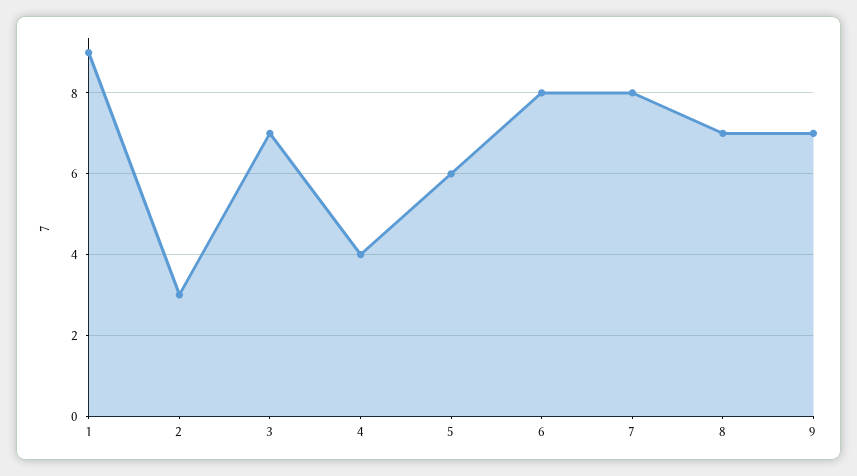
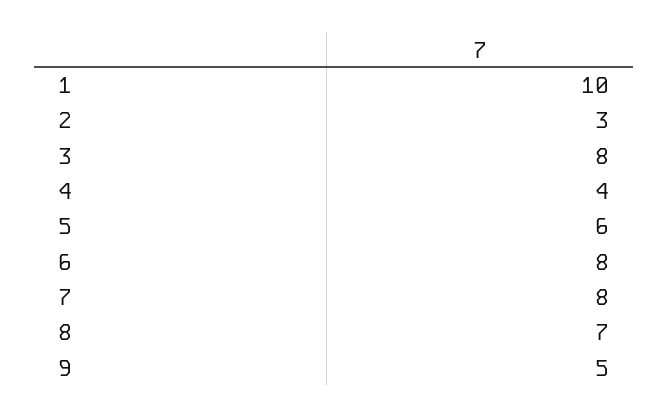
  {
-   "1": 9,
+   "1": 10,
    "2": 3,
-   "3": 7,
+   "3": 8,
    "4": 4,
    "5": 6,
    "6": 8,
    "7": 8,
    "8": 7,
-   "9": 7
+   "9": 5
  }

